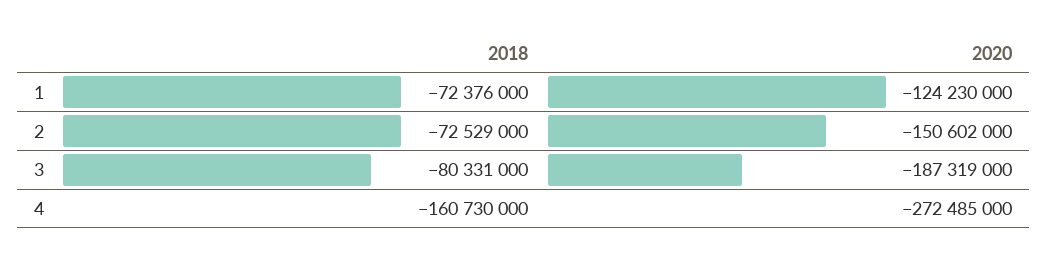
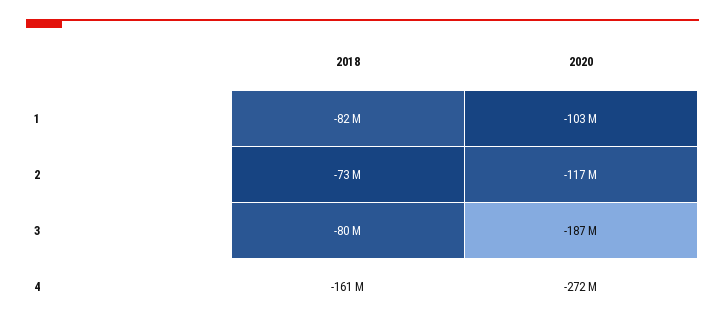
  {
    "2018": {
-     "1": -72376000,
+     "1": -82000000,
      "2": -72529000,
      "3": -80331000,
      "4": -160730000
    },
    "2020": {
-     "1": -124230000,
+     "1": -103000000,
-     "2": -150602000,
+     "2": -117000000,
      "3": -187319000,
      "4": -272485000
    }
  }

